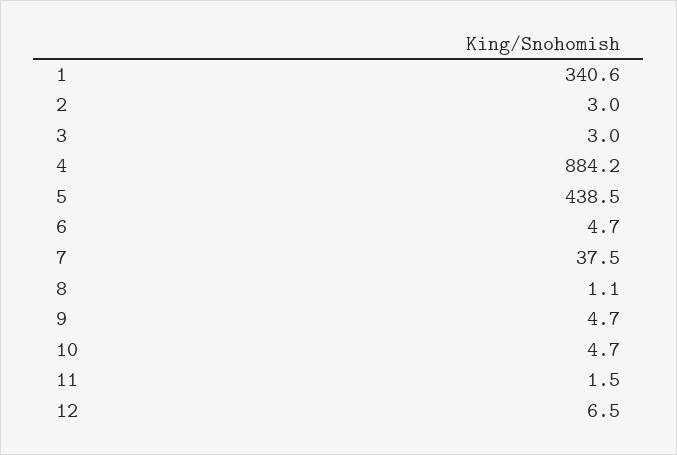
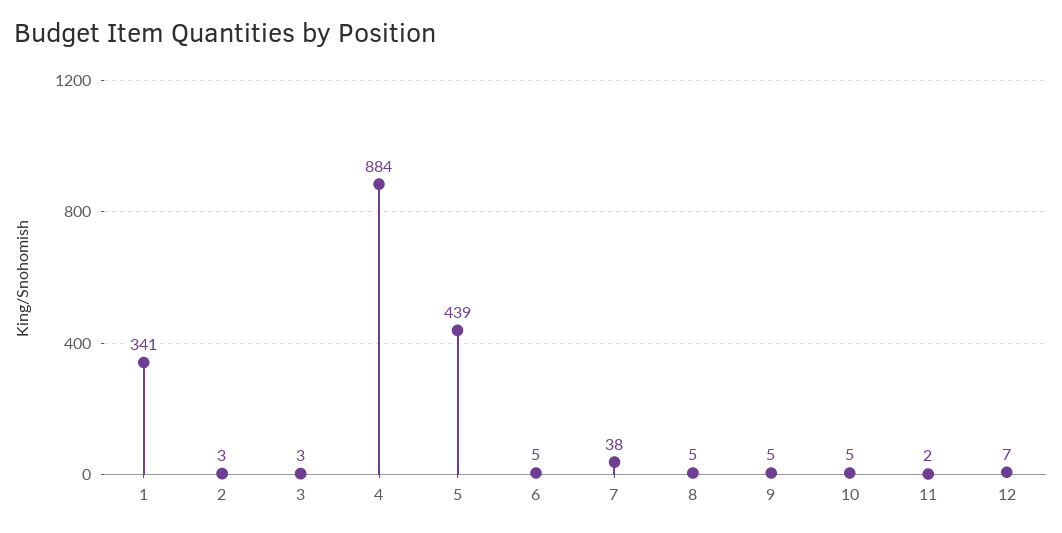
  {
    "1": 340.6,
    "2": 3,
    "3": 3,
    "4": 884.2,
    "5": 438.5,
    "6": 4.7,
    "7": 37.5,
-   "8": 1.1,
+   "8": 5,
    "9": 4.7,
    "10": 4.7,
    "11": 1.5,
    "12": 6.5
  }

